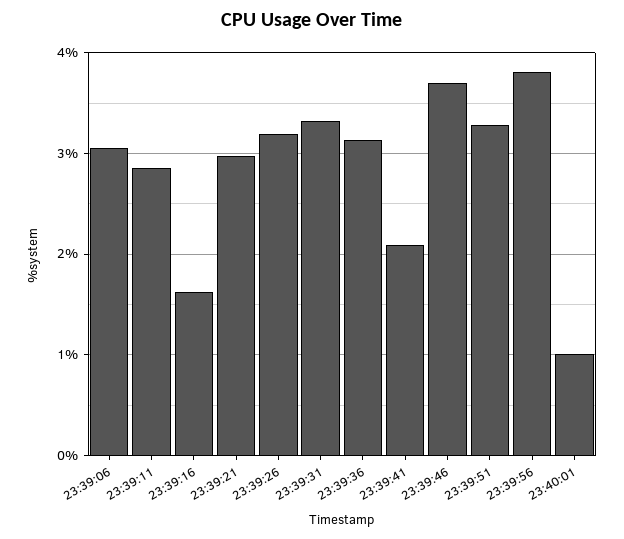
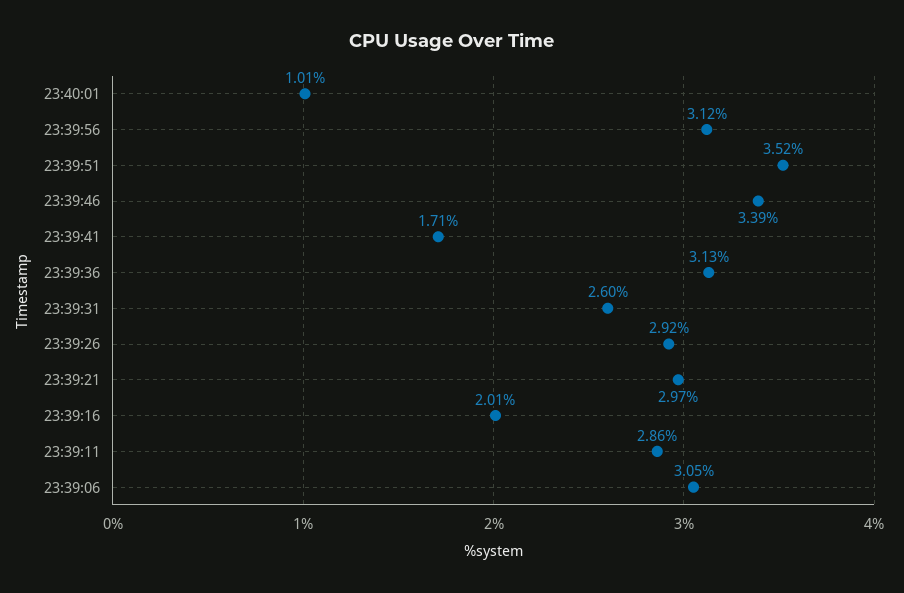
  {
    "23:39:06": 3.05,
    "23:39:11": 2.86,
-   "23:39:16": 1.6,
+   "23:39:16": 2.01,
    "23:39:21": 2.97,
-   "23:39:26": 3.2,
+   "23:39:26": 2.92,
-   "23:39:31": 3.3,
+   "23:39:31": 2.6,
    "23:39:36": 3.13,
-   "23:39:41": 2.1,
+   "23:39:41": 1.71,
-   "23:39:46": 3.7,
+   "23:39:46": 3.39,
-   "23:39:51": 3.3,
+   "23:39:51": 3.52,
-   "23:39:56": 3.8,
+   "23:39:56": 3.12,
    "23:40:01": 1.01
  }

